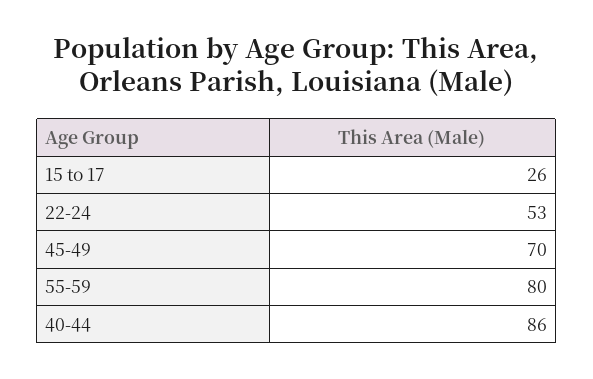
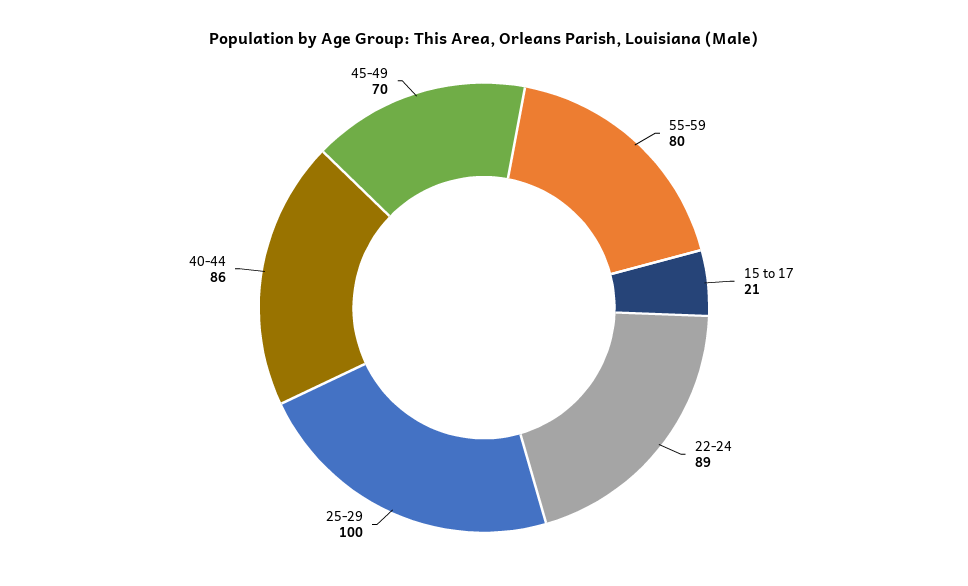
  {
-   "15 to 17": 26,
+   "15 to 17": 21,
-   "22-24": 53,
+   "22-24": 89,
    "45-49": 70,
    "55-59": 80,
-   "40-44": 86
+   "40-44": 86,
+   "25-29": 100
  }

